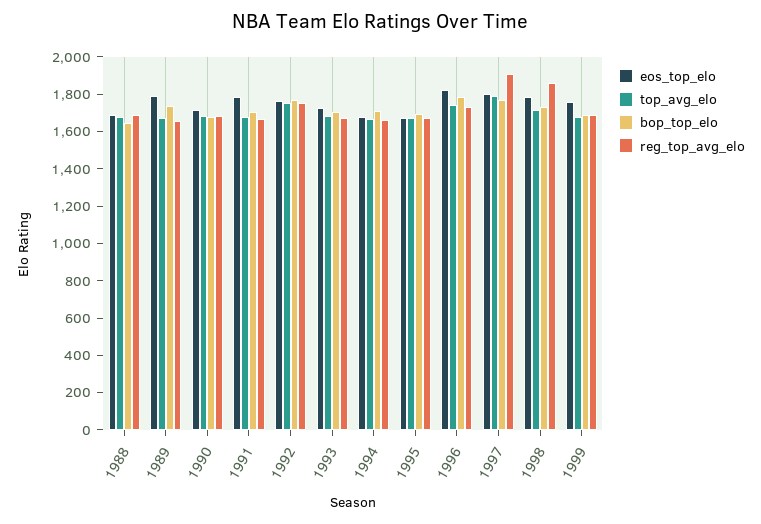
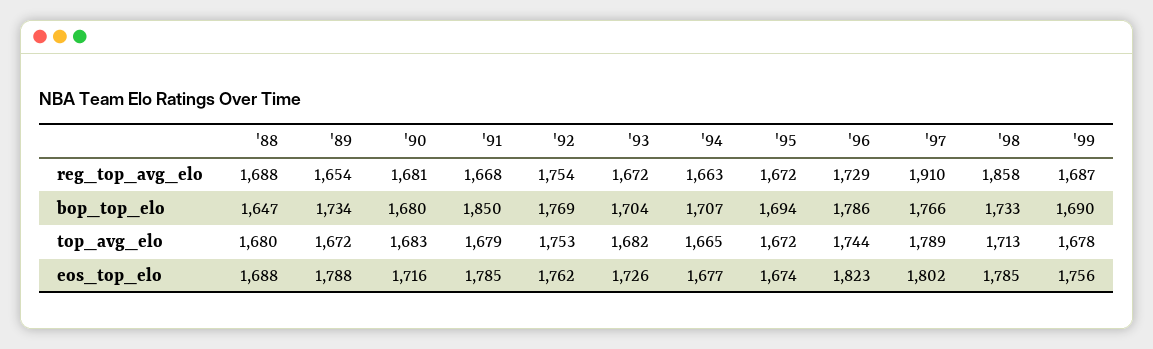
  {
    "eos_top_elo": {
      "1988": 1688,
      "1989": 1788,
      "1990": 1716,
      "1991": 1785,
      "1992": 1762,
      "1993": 1726,
      "1994": 1677,
      "1995": 1674,
      "1996": 1823,
      "1997": 1802,
      "1998": 1785,
      "1999": 1756
    },
    "top_avg_elo": {
      "1988": 1680,
      "1989": 1672,
      "1990": 1683,
      "1991": 1679,
      "1992": 1753,
      "1993": 1682,
      "1994": 1665,
      "1995": 1672,
      "1996": 1744,
      "1997": 1789,
      "1998": 1713,
      "1999": 1678
    },
    "bop_top_elo": {
      "1988": 1647,
      "1989": 1734,
      "1990": 1680,
-     "1991": 1700,
+     "1991": 1850,
      "1992": 1769,
      "1993": 1704,
      "1994": 1707,
      "1995": 1694,
      "1996": 1786,
      "1997": 1766,
      "1998": 1733,
      "1999": 1690
    },
    "reg_top_avg_elo": {
      "1988": 1688,
      "1989": 1654,
      "1990": 1681,
      "1991": 1668,
      "1992": 1754,
      "1993": 1672,
      "1994": 1663,
      "1995": 1672,
      "1996": 1729,
      "1997": 1910,
      "1998": 1858,
      "1999": 1687
    }
  }

